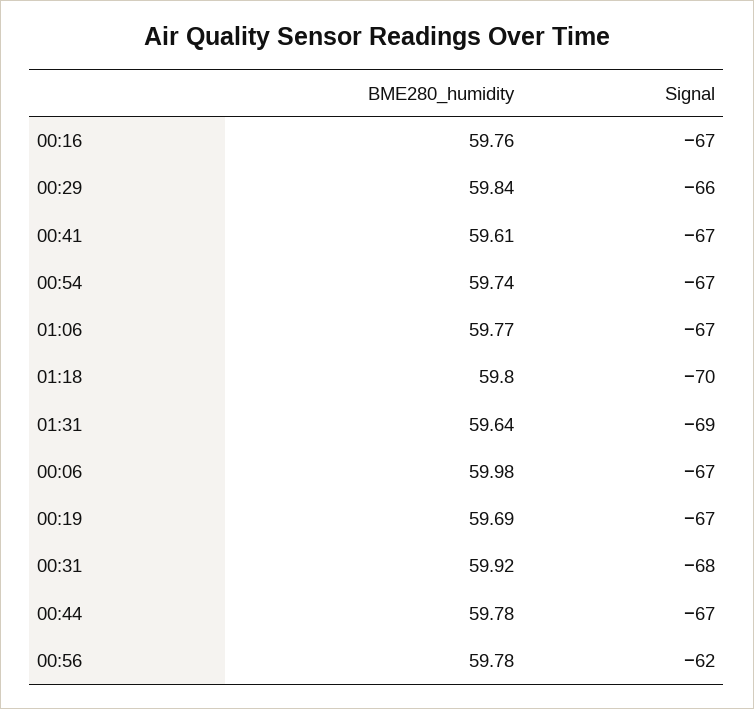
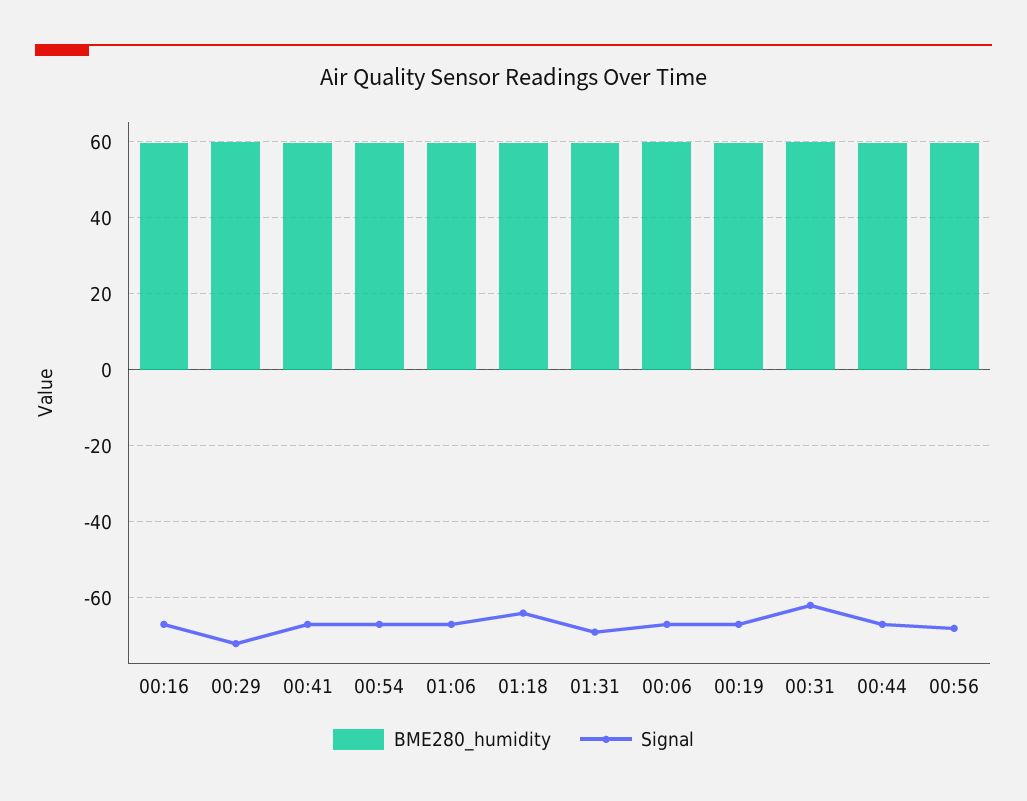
  {
    "BME280_humidity": {
      "00:16": 59.76,
      "00:29": 59.84,
      "00:41": 59.61,
      "00:54": 59.74,
      "01:06": 59.77,
      "01:18": 59.8,
      "01:31": 59.64,
      "00:06": 59.98,
      "00:19": 59.69,
      "00:31": 59.92,
      "00:44": 59.78,
      "00:56": 59.78
    },
    "Signal": {
      "00:16": -67,
-     "00:29": -66,
+     "00:29": -72,
      "00:41": -67,
      "00:54": -67,
      "01:06": -67,
-     "01:18": -70,
+     "01:18": -64,
      "01:31": -69,
      "00:06": -67,
      "00:19": -67,
-     "00:31": -68,
+     "00:31": -62,
      "00:44": -67,
-     "00:56": -62
+     "00:56": -68
    }
  }

